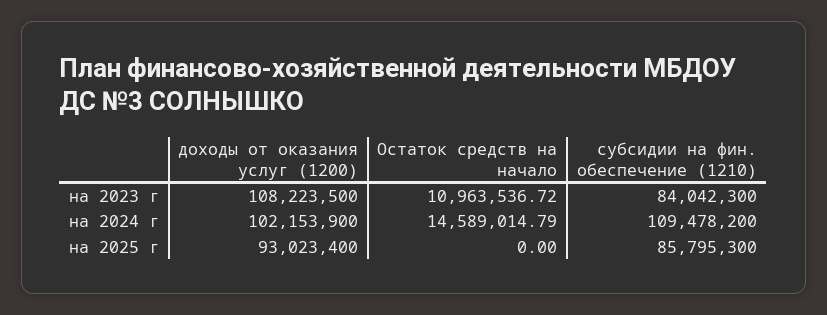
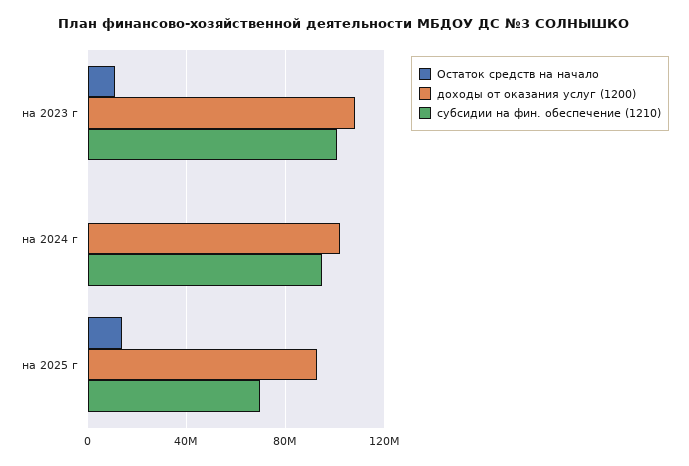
  {
    "доходы от оказания услуг (1200)": {
      "на 2023 г": 108223500,
      "на 2024 г": 102153900,
      "на 2025 г": 93023400
    },
    "Остаток средств на начало": {
      "на 2023 г": 10963536.72,
-     "на 2024 г": 14589014.79,
+     "на 2024 г": 0,
-     "на 2025 г": 0
+     "на 2025 г": 15000000
    },
    "субсидии на фин. обеспечение (1210)": {
-     "на 2023 г": 84042300,
+     "на 2023 г": 100000000,
-     "на 2024 г": 109478200,
+     "на 2024 г": 95000000,
-     "на 2025 г": 85795300
+     "на 2025 г": 70000000
    }
  }

